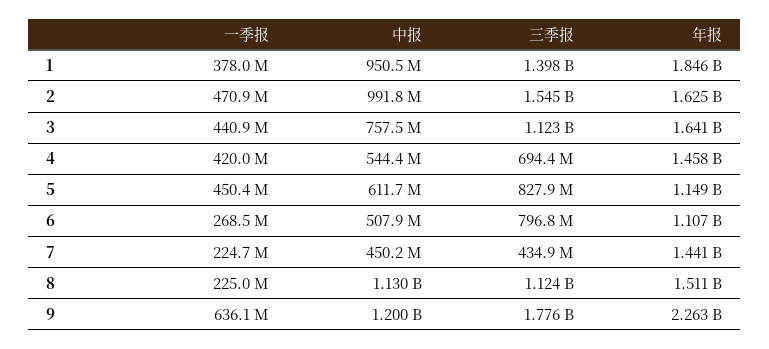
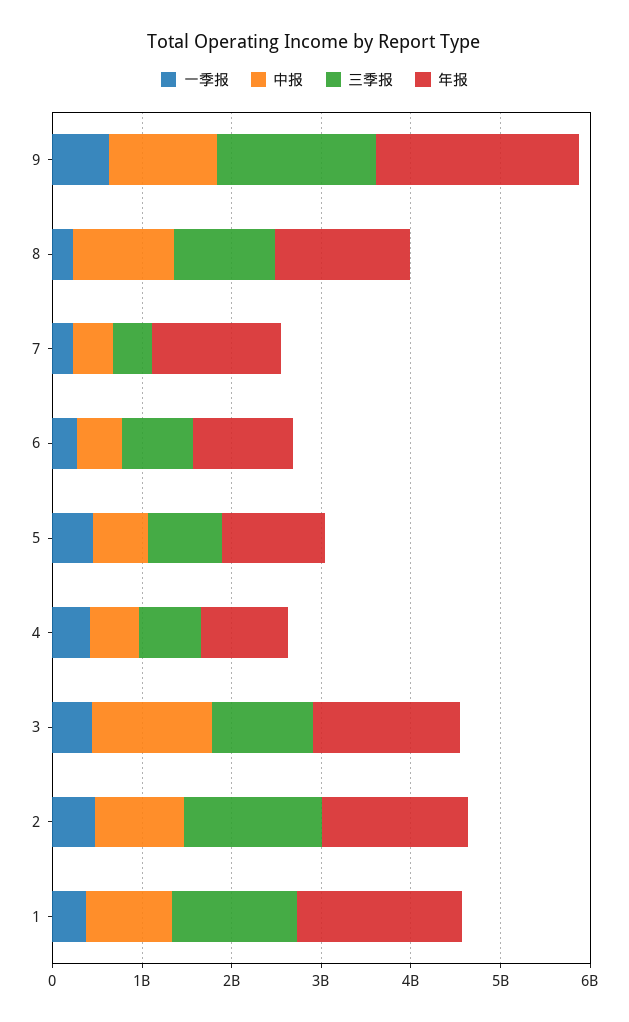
  {
    "一季报": {
      "1": 378000000,
      "2": 470900000,
      "3": 440900000,
      "4": 420000000,
      "5": 450400000,
      "6": 268500000,
      "7": 224700000,
      "8": 225000000,
      "9": 636100000
    },
    "中报": {
      "1": 950500000,
      "2": 991800000,
-     "3": 757500000,
+     "3": 1400000000,
      "4": 544400000,
      "5": 611700000,
      "6": 507900000,
      "7": 450200000,
      "8": 1130000000,
      "9": 1200000000
    },
    "三季报": {
      "1": 1398000000,
      "2": 1545000000,
      "3": 1123000000,
      "4": 694400000,
      "5": 827900000,
      "6": 796800000,
      "7": 434900000,
      "8": 1124000000,
      "9": 1776000000
    },
    "年报": {
      "1": 1846000000,
      "2": 1625000000,
      "3": 1641000000,
-     "4": 1458000000,
+     "4": 1000000000,
      "5": 1149000000,
      "6": 1107000000,
      "7": 1441000000,
      "8": 1511000000,
      "9": 2263000000
    }
  }

